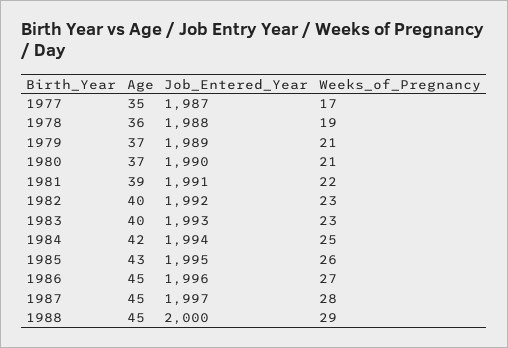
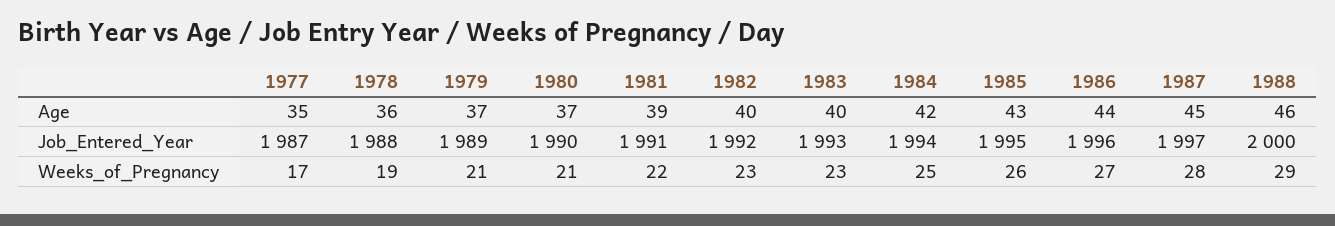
  {
    "Age": {
      "1977": 35,
      "1978": 36,
      "1979": 37,
      "1980": 37,
      "1981": 39,
      "1982": 40,
      "1983": 40,
      "1984": 42,
      "1985": 43,
-     "1986": 45,
+     "1986": 44,
      "1987": 45,
-     "1988": 45
+     "1988": 46
    },
    "Job_Entered_Year": {
      "1977": 1987,
      "1978": 1988,
      "1979": 1989,
      "1980": 1990,
      "1981": 1991,
      "1982": 1992,
      "1983": 1993,
      "1984": 1994,
      "1985": 1995,
      "1986": 1996,
      "1987": 1997,
      "1988": 2000
    },
    "Weeks_of_Pregnancy": {
      "1977": 17,
      "1978": 19,
      "1979": 21,
      "1980": 21,
      "1981": 22,
      "1982": 23,
      "1983": 23,
      "1984": 25,
      "1985": 26,
      "1986": 27,
      "1987": 28,
      "1988": 29
    }
  }

